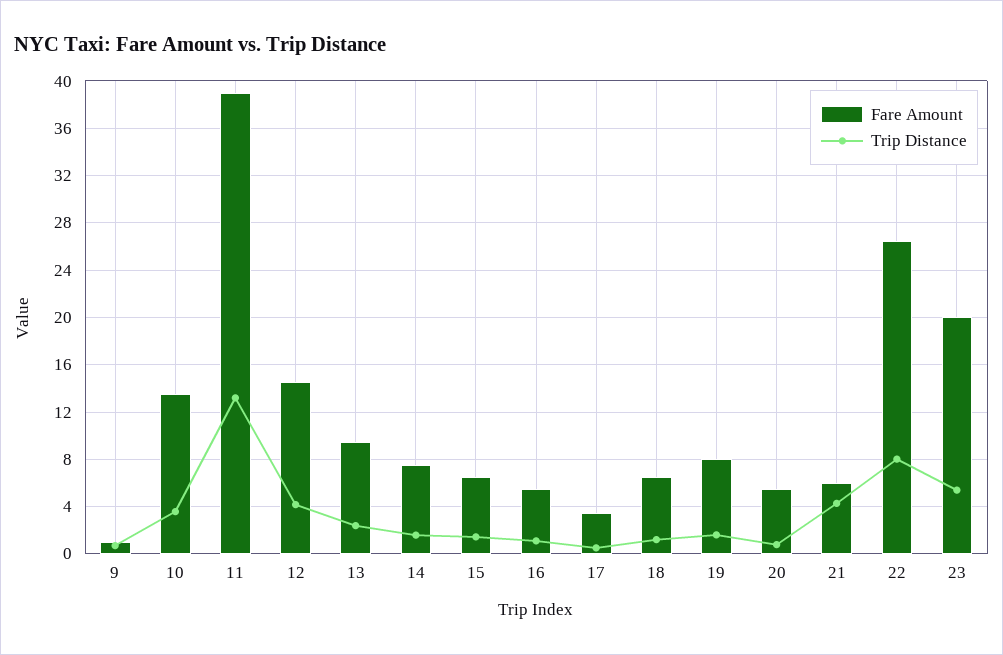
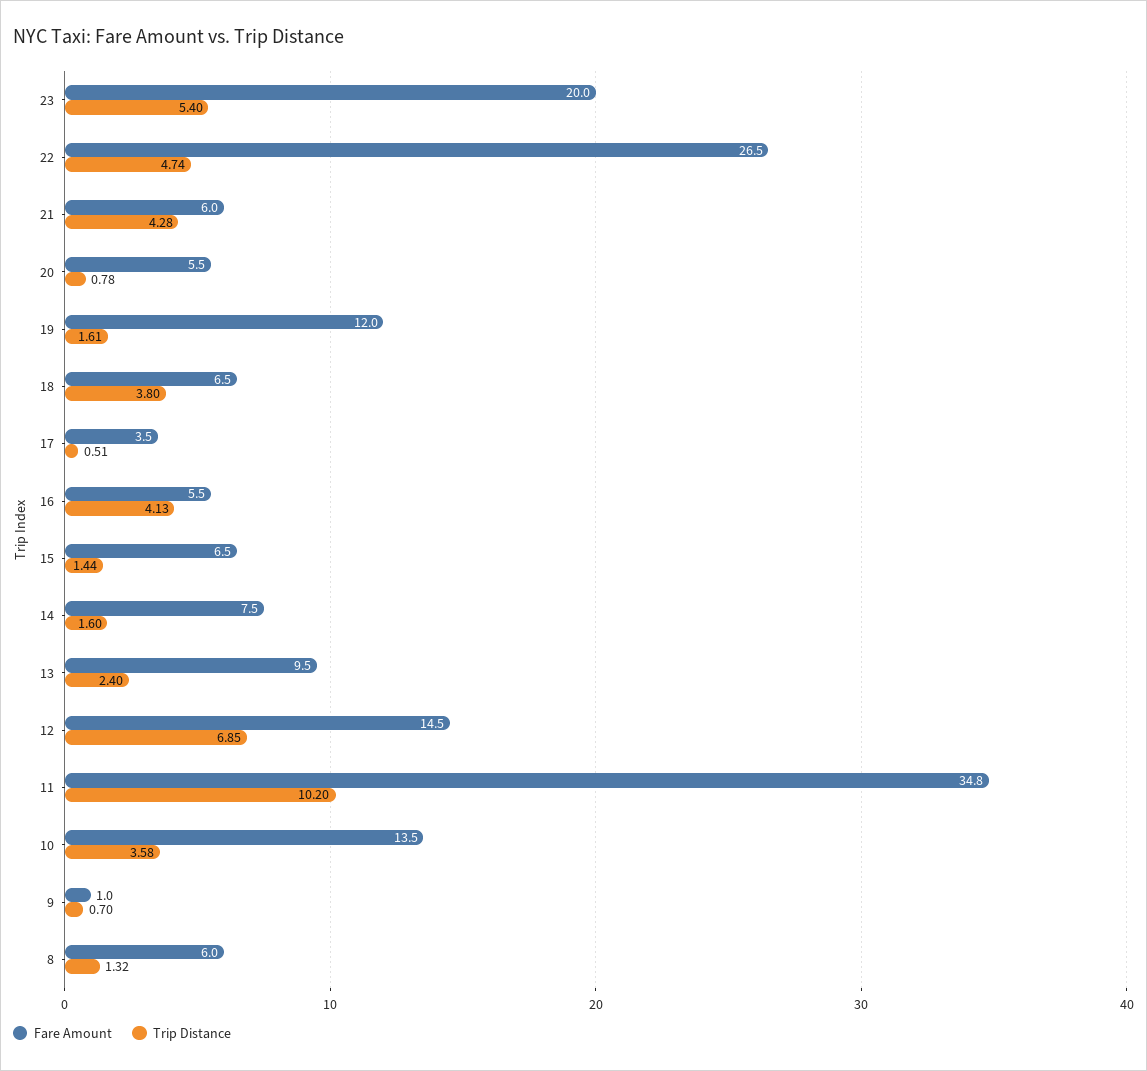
  {
    "Fare Amount": {
      "9": 1,
      "10": 13.5,
-     "11": 39,
+     "11": 34.8,
      "12": 14.5,
      "13": 9.5,
      "14": 7.5,
      "15": 6.5,
      "16": 5.5,
      "17": 3.5,
      "18": 6.5,
-     "19": 8,
+     "19": 12,
      "20": 5.5,
      "21": 6,
      "22": 26.5,
-     "23": 20
+     "23": 20,
+     "8": 6
    },
    "Trip Distance": {
      "9": 0.7,
      "10": 3.58,
-     "11": 13,
+     "11": 10.2,
-     "12": 4,
+     "12": 6.85,
      "13": 2.4,
      "14": 1.6,
      "15": 1.44,
-     "16": 1,
+     "16": 4.13,
      "17": 0.51,
-     "18": 1,
+     "18": 3.8,
      "19": 1.61,
      "20": 0.78,
      "21": 4.28,
-     "22": 8,
+     "22": 4.74,
-     "23": 5.4
+     "23": 5.4,
+     "8": 1.32
    }
  }

